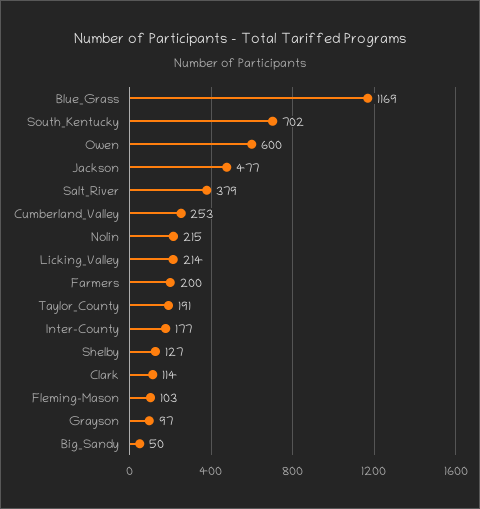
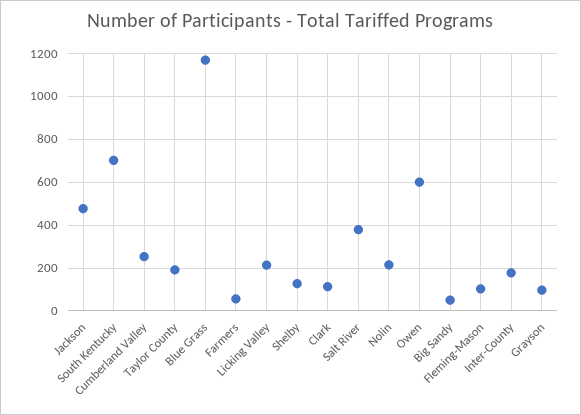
  {
    "Blue_Grass": 1169,
    "South_Kentucky": 702,
    "Owen": 600,
    "Jackson": 477,
    "Salt_River": 379,
    "Cumberland_Valley": 253,
    "Nolin": 215,
    "Licking_Valley": 214,
-   "Farmers": 200,
+   "Farmers": 50,
    "Taylor_County": 191,
    "Inter-County": 177,
    "Shelby": 127,
    "Clark": 114,
    "Fleming-Mason": 103,
    "Grayson": 97,
    "Big_Sandy": 50
  }

